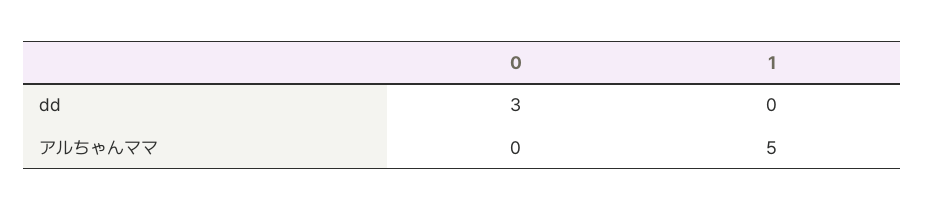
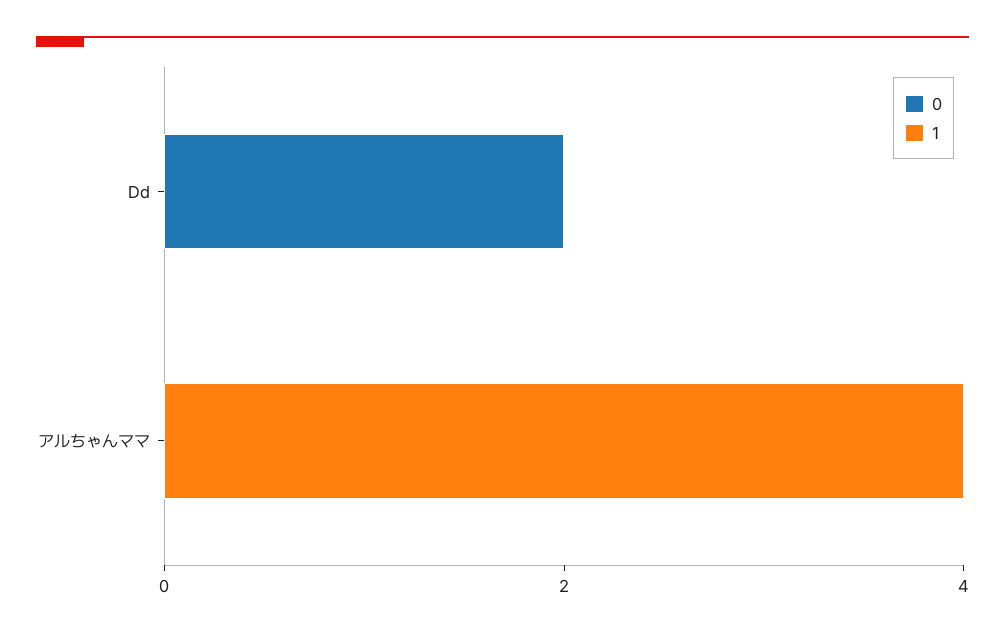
  {
    "0": {
-     "dd": 3,
+     "dd": 2,
      "アルちゃんママ": 0
    },
    "1": {
      "dd": 0,
-     "アルちゃんママ": 5
+     "アルちゃんママ": 4
    }
  }

